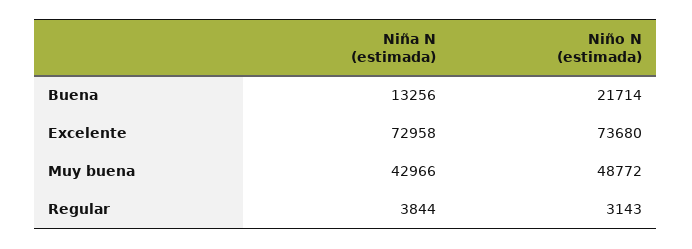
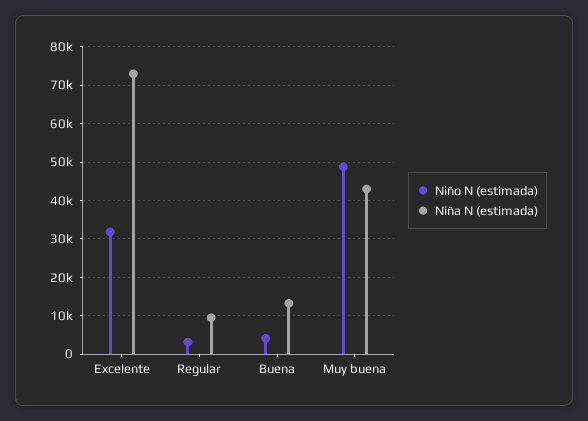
  {
    "Niña N (estimada)": {
      "Buena": 13256,
      "Excelente": 72958,
      "Muy buena": 42966,
-     "Regular": 3844
+     "Regular": 10000
    },
    "Niño N (estimada)": {
-     "Buena": 21714,
+     "Buena": 4000,
-     "Excelente": 73680,
+     "Excelente": 32000,
      "Muy buena": 48772,
      "Regular": 3143
    }
  }

